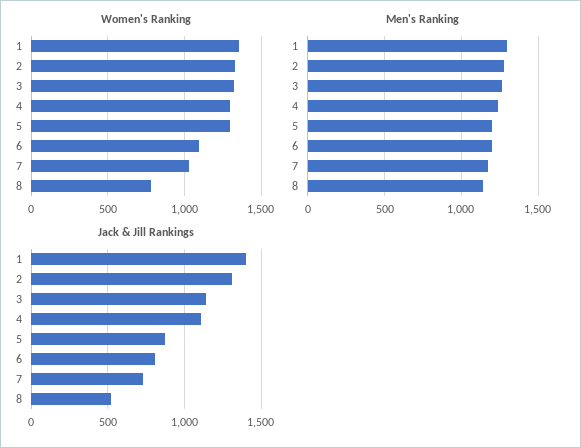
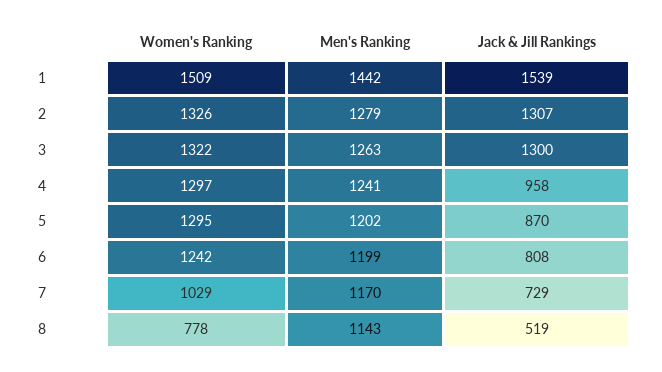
  {
    "Women's Ranking": {
-     "1": 1350,
+     "1": 1509,
      "2": 1326,
      "3": 1322,
      "4": 1297,
      "5": 1295,
-     "6": 1100,
+     "6": 1242,
      "7": 1029,
      "8": 778
    },
    "Men's Ranking": {
-     "1": 1300,
+     "1": 1442,
      "2": 1279,
      "3": 1263,
      "4": 1241,
      "5": 1202,
      "6": 1199,
      "7": 1170,
      "8": 1143
    },
    "Jack & Jill Rankings": {
-     "1": 1400,
+     "1": 1539,
      "2": 1307,
-     "3": 1150,
+     "3": 1300,
-     "4": 1100,
+     "4": 958,
      "5": 870,
      "6": 808,
      "7": 729,
      "8": 519
    }
  }

